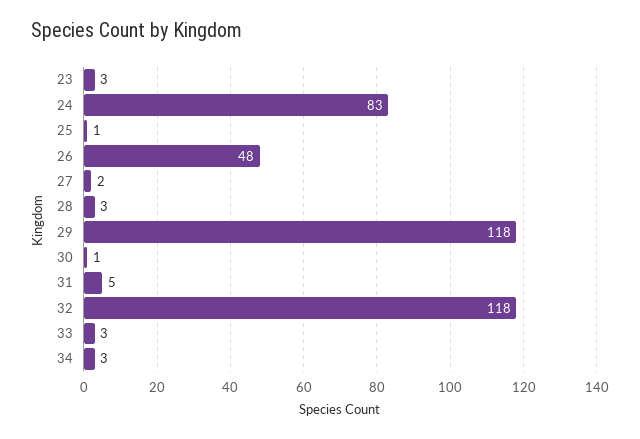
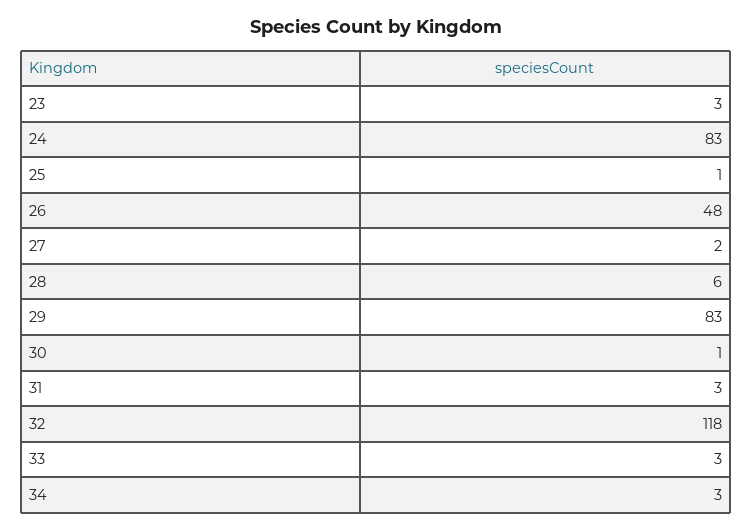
  {
    "23": 3,
    "24": 83,
    "25": 1,
    "26": 48,
    "27": 2,
-   "28": 3,
+   "28": 6,
-   "29": 118,
+   "29": 83,
    "30": 1,
-   "31": 5,
+   "31": 3,
    "32": 118,
    "33": 3,
    "34": 3
  }

